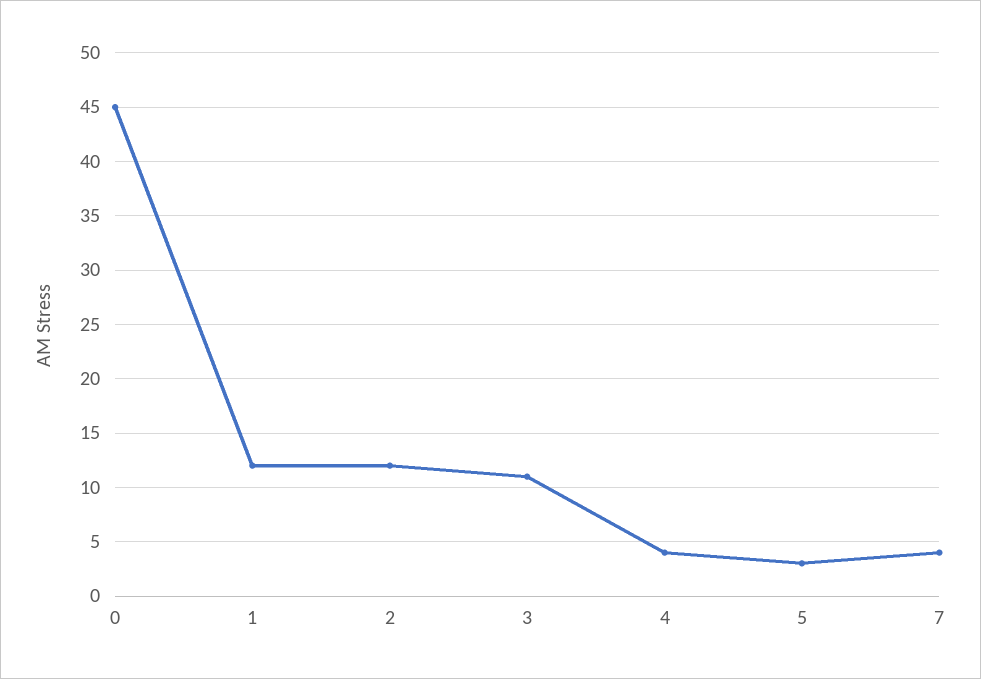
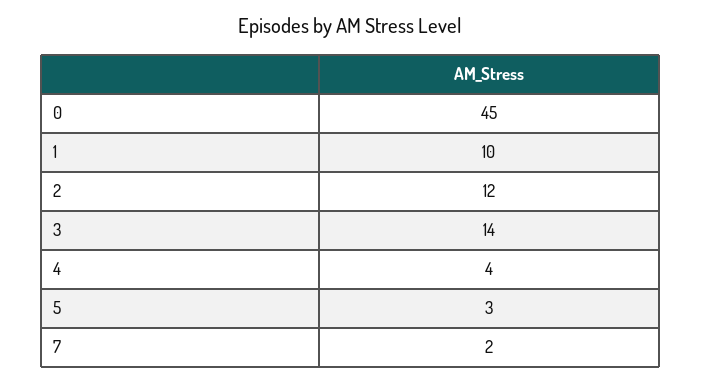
  {
    "0": 45,
-   "1": 12,
+   "1": 10,
    "2": 12,
-   "3": 11,
+   "3": 14,
    "4": 4,
    "5": 3,
-   "7": 4
+   "7": 2
  }

